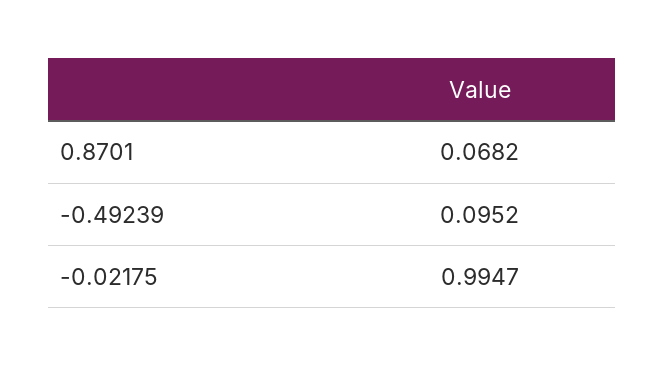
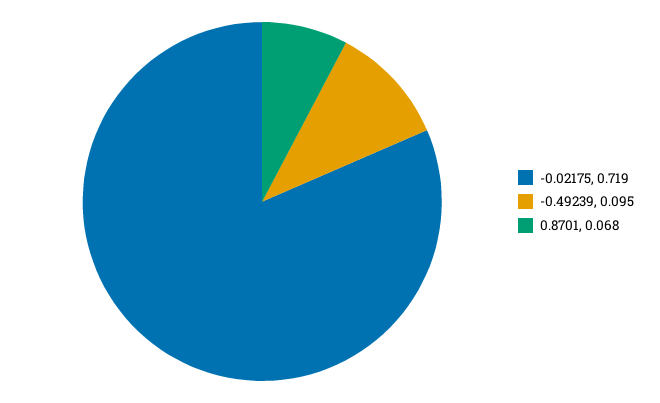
  {
    "0.8701": 0.0682,
    "-0.49239": 0.0952,
-   "-0.02175": 0.9947
+   "-0.02175": 0.719
  }

